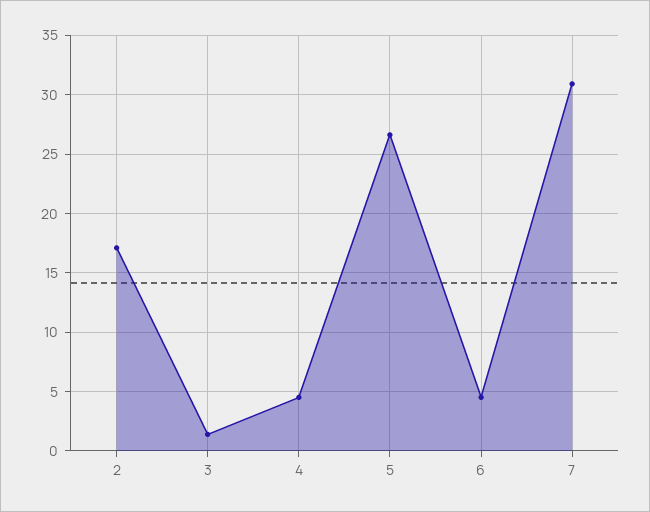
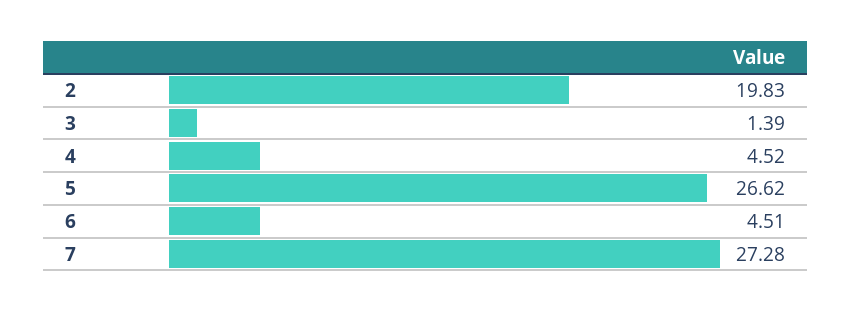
  {
-   "2": 17,
+   "2": 19.83,
    "3": 1.39,
    "4": 4.52,
    "5": 26.62,
    "6": 4.51,
-   "7": 31
+   "7": 27.28
  }

